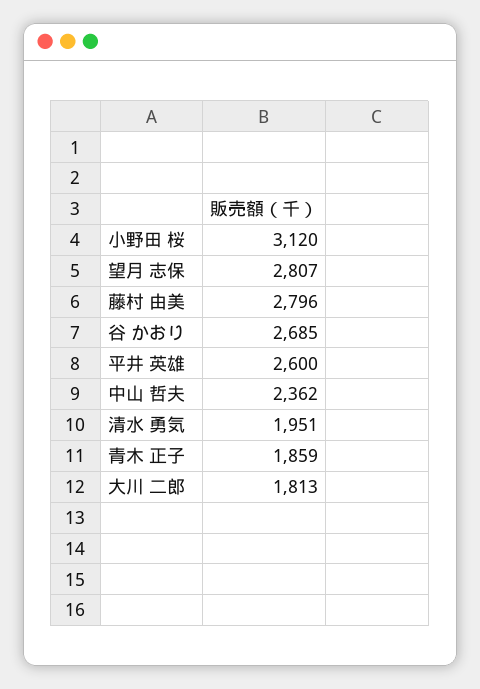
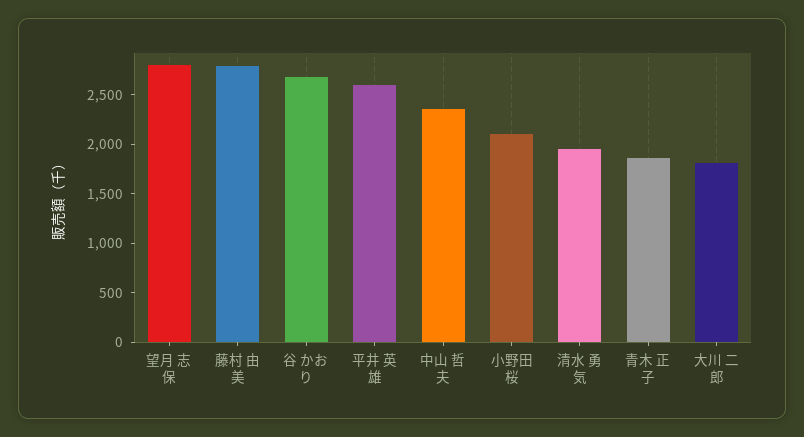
  {
-   "小野田 桜": 3120,
+   "小野田 桜": 2100,
    "望月 志保": 2807,
    "藤村 由美": 2796,
    "谷 かおり": 2685,
    "平井 英雄": 2600,
    "中山 哲夫": 2362,
    "清水 勇気": 1951,
    "青木 正子": 1859,
    "大川 二郎": 1813
  }

